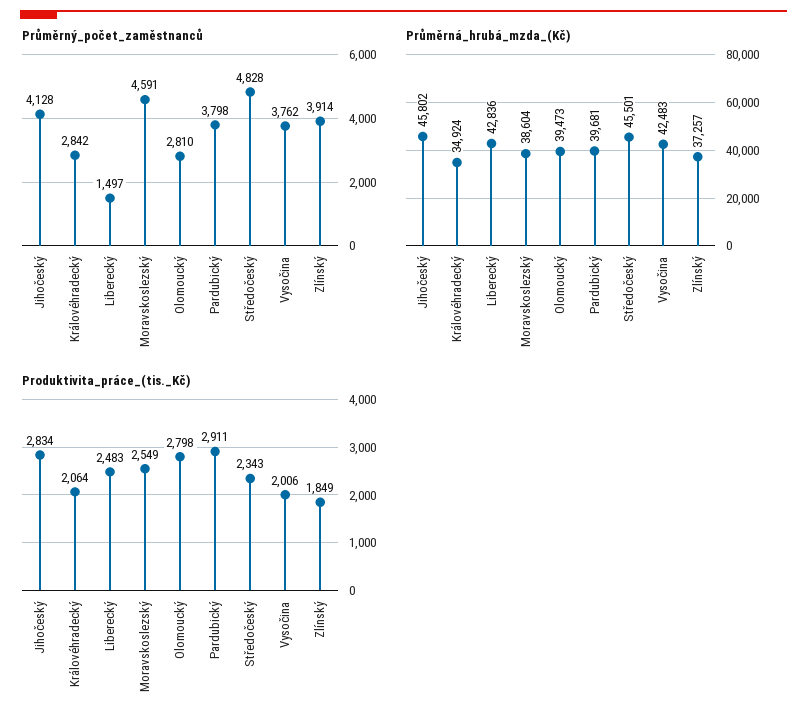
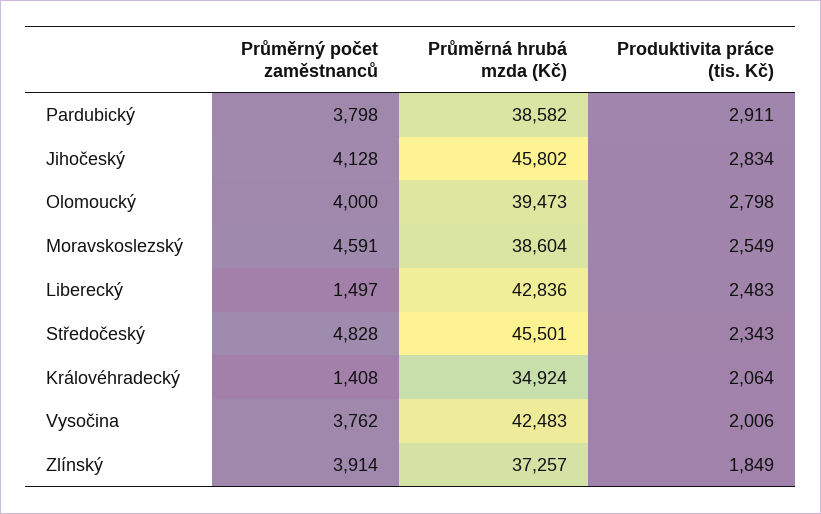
  {
    "Průměrný_počet_zaměstnanců": {
      "Jihočeský": 4128,
-     "Královéhradecký": 2842,
+     "Královéhradecký": 1408,
      "Liberecký": 1497,
      "Moravskoslezský": 4591,
-     "Olomoucký": 2810,
+     "Olomoucký": 4000,
      "Pardubický": 3798,
      "Středočeský": 4828,
      "Vysočina": 3762,
      "Zlínský": 3914
    },
    "Průměrná_hrubá_mzda_(Kč)": {
      "Jihočeský": 45802,
      "Královéhradecký": 34924,
      "Liberecký": 42836,
      "Moravskoslezský": 38604,
      "Olomoucký": 39473,
-     "Pardubický": 39681,
+     "Pardubický": 38582,
      "Středočeský": 45501,
      "Vysočina": 42483,
      "Zlínský": 37257
    },
    "Produktivita_práce_(tis._Kč)": {
      "Jihočeský": 2834,
      "Královéhradecký": 2064,
      "Liberecký": 2483,
      "Moravskoslezský": 2549,
      "Olomoucký": 2798,
      "Pardubický": 2911,
      "Středočeský": 2343,
      "Vysočina": 2006,
      "Zlínský": 1849
    }
  }

